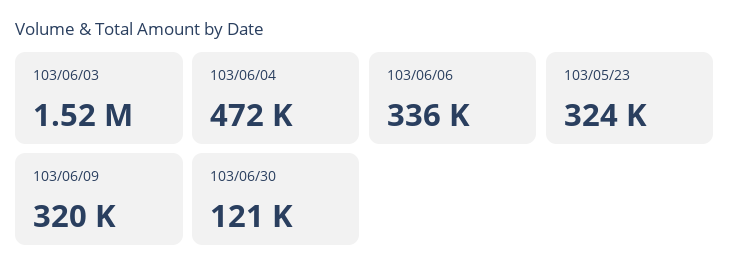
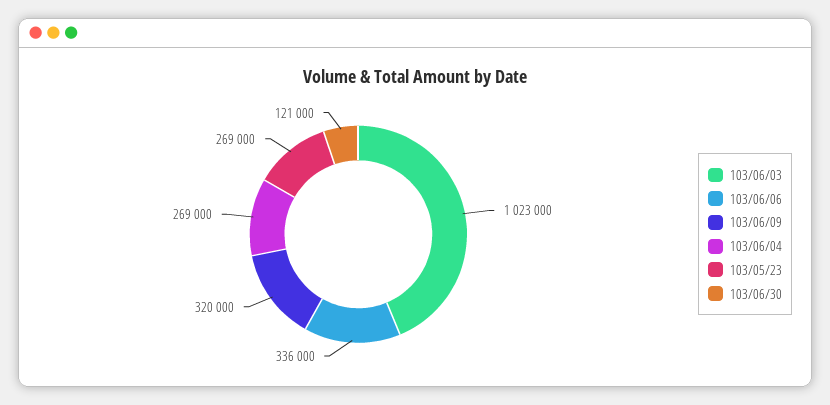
  {
-   "103/06/03": 1520000,
+   "103/06/03": 1023000,
-   "103/06/04": 472000,
+   "103/06/04": 269000,
    "103/06/06": 336000,
-   "103/05/23": 324000,
+   "103/05/23": 269000,
    "103/06/09": 320000,
    "103/06/30": 121000
  }

